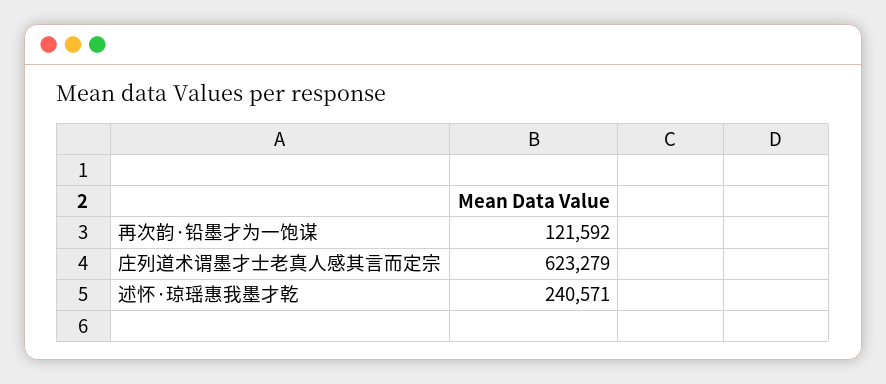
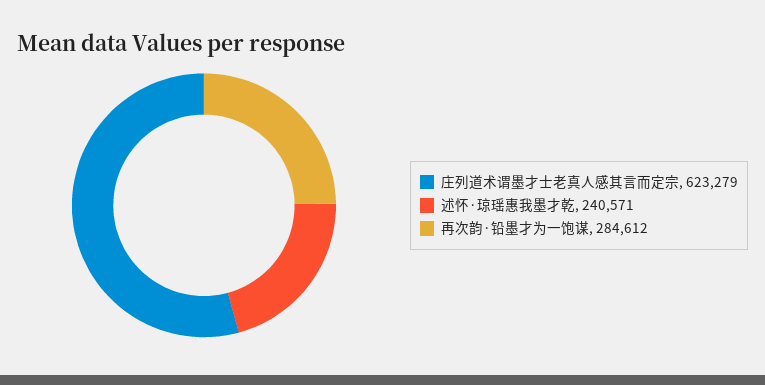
  {
-   "再次韵·铅墨才为一饱谋": 121592,
+   "再次韵·铅墨才为一饱谋": 284612,
    "庄列道术谓墨才士老真人感其言而定宗": 623279,
    "述怀·琼瑶惠我墨才乾": 240571
  }

